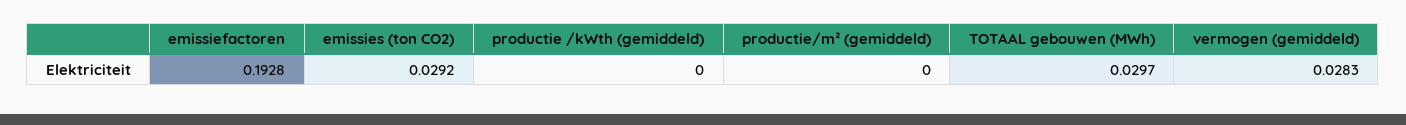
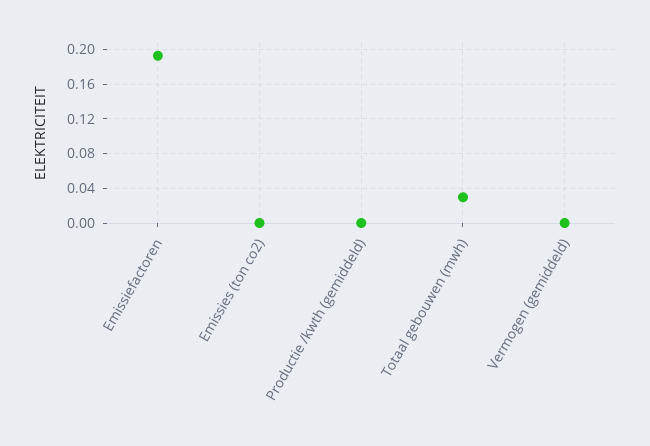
  {
    "emissiefactoren": 0.1928,
-   "emissies (ton CO2)": 0.0292,
+   "emissies (ton CO2)": 0,
    "productie /kWth (gemiddeld)": 0,
-   "productie/m² (gemiddeld)": 0,
    "TOTAAL gebouwen (MWh)": 0.0297,
-   "vermogen (gemiddeld)": 0.0283
+   "vermogen (gemiddeld)": 0
  }

